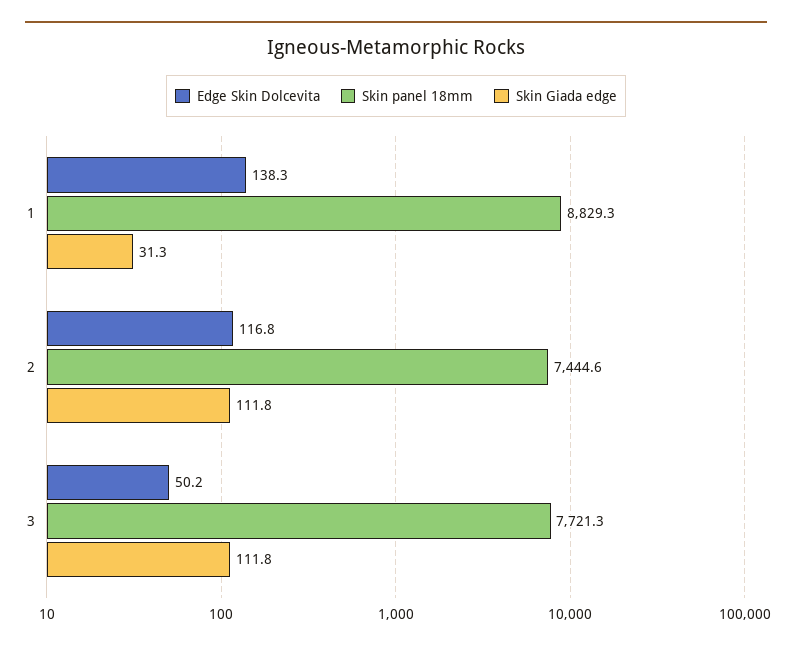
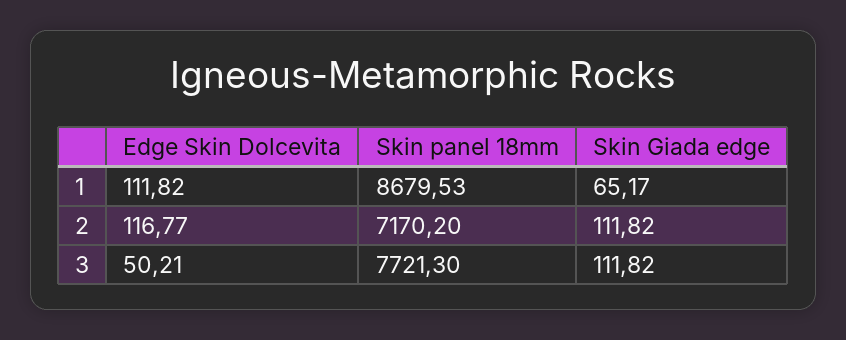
  {
    "Edge Skin Dolcevita": {
-     "1": 138.3,
+     "1": 111.82,
      "2": 116.77,
      "3": 50.21
    },
    "Skin panel 18mm": {
-     "1": 8829.3,
+     "1": 8679.53,
-     "2": 7444.6,
+     "2": 7170.2,
      "3": 7721.3
    },
    "Skin Giada edge": {
-     "1": 31.3,
+     "1": 65.17,
      "2": 111.82,
      "3": 111.82
    }
  }

